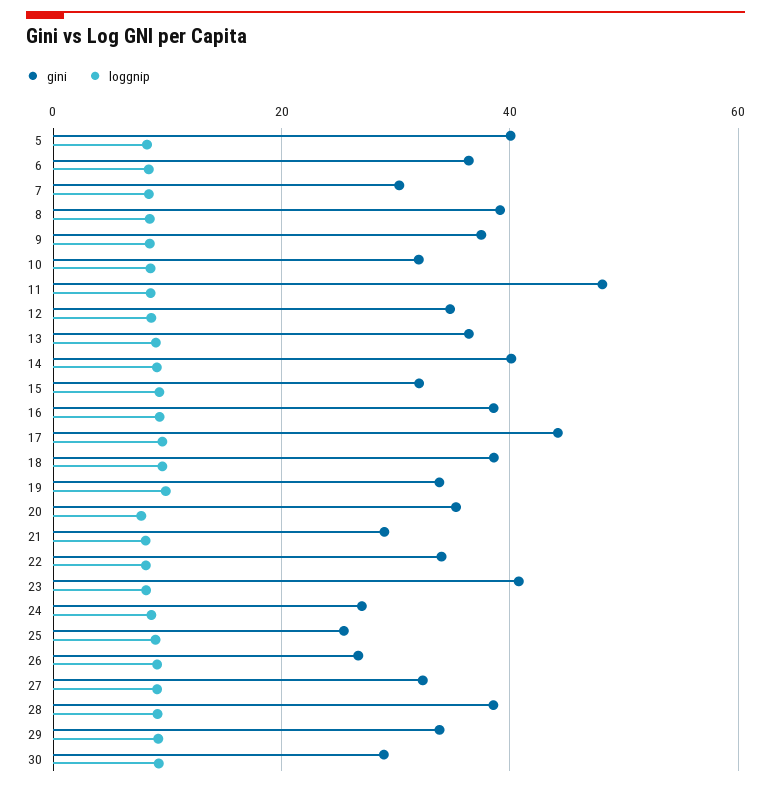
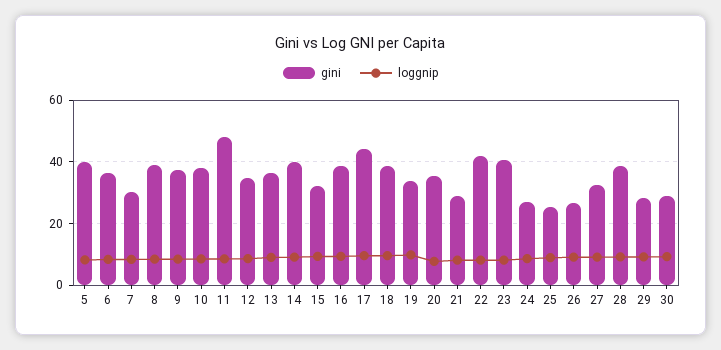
  {
    "gini": {
      "5": 40,
      "6": 36,
      "7": 30,
      "8": 40,
      "9": 38,
-     "10": 32,
+     "10": 38,
      "11": 48,
      "12": 34,
      "13": 36,
      "14": 40,
      "15": 32,
      "16": 38,
      "17": 44,
      "18": 38,
      "19": 34,
      "20": 36,
      "21": 30,
-     "22": 34,
+     "22": 42,
      "23": 40,
      "24": 28,
      "25": 26,
      "26": 26,
      "27": 32,
      "28": 38,
-     "29": 34,
+     "29": 28,
      "30": 28
    },
    "loggnip": {
      "5": 8,
      "6": 8,
      "7": 8,
      "8": 8,
      "9": 8,
      "10": 8,
      "11": 8,
      "12": 8,
      "13": 10,
      "14": 10,
      "15": 10,
      "16": 10,
      "17": 10,
      "18": 10,
      "19": 10,
      "20": 8,
      "21": 8,
      "22": 8,
      "23": 8,
      "24": 8,
      "25": 8,
      "26": 10,
      "27": 10,
      "28": 10,
      "29": 10,
      "30": 10
    }
  }

